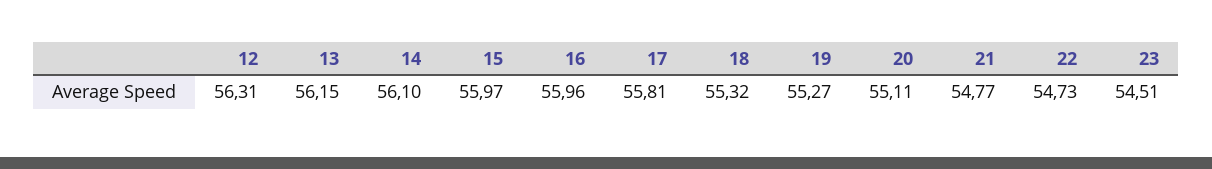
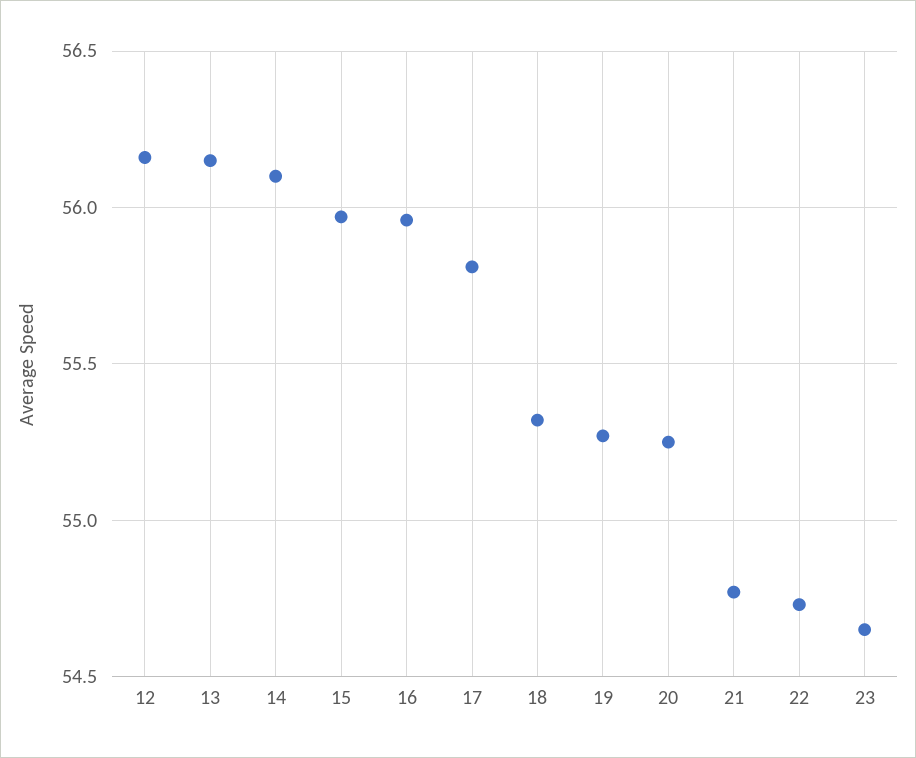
  {
-   "12": 56.31,
+   "12": 56.15,
    "13": 56.15,
    "14": 56.1,
    "15": 55.97,
    "16": 55.96,
    "17": 55.81,
    "18": 55.32,
    "19": 55.27,
-   "20": 55.11,
+   "20": 55.25,
    "21": 54.77,
    "22": 54.73,
-   "23": 54.51
+   "23": 54.65
  }

